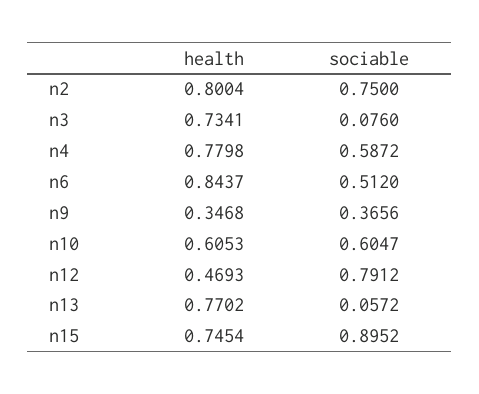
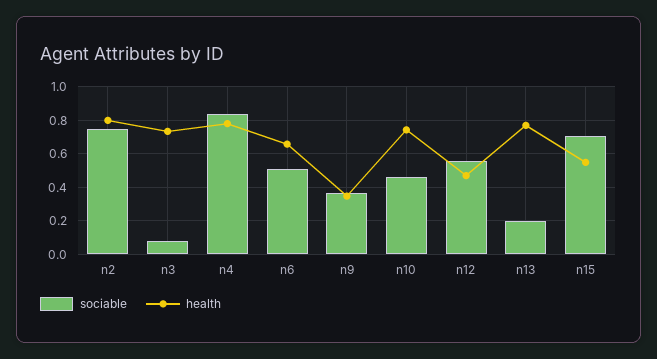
  {
    "health": {
      "n2": 0.8004,
      "n3": 0.7341,
      "n4": 0.7798,
-     "n6": 0.8437,
+     "n6": 0.65,
      "n9": 0.3468,
-     "n10": 0.6053,
+     "n10": 0.75,
      "n12": 0.4693,
      "n13": 0.7702,
-     "n15": 0.7454
+     "n15": 0.55
    },
    "sociable": {
      "n2": 0.75,
      "n3": 0.076,
-     "n4": 0.5872,
+     "n4": 0.85,
      "n6": 0.512,
      "n9": 0.3656,
-     "n10": 0.6047,
+     "n10": 0.45,
-     "n12": 0.7912,
+     "n12": 0.55,
-     "n13": 0.0572,
+     "n13": 0.2,
-     "n15": 0.8952
+     "n15": 0.7
    }
  }

